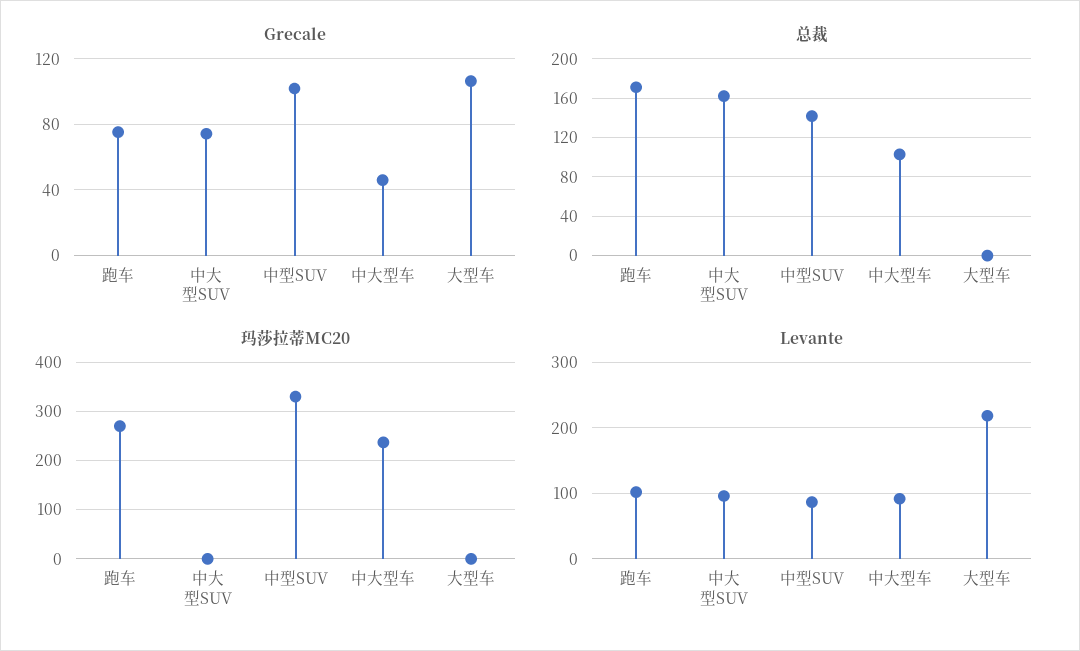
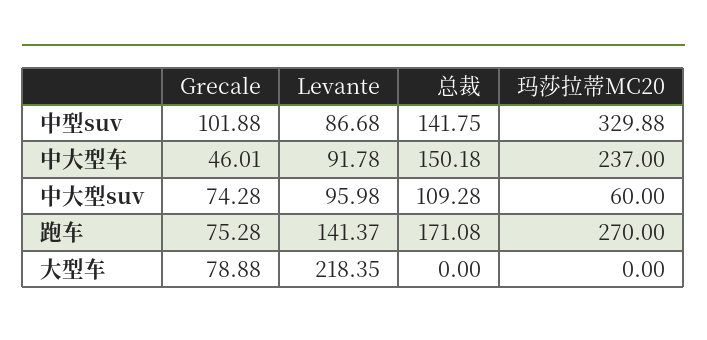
  {
    "Grecale": {
      "跑车": 75.28,
      "中大型SUV": 74.28,
      "中型SUV": 101.88,
      "中大型车": 46.01,
-     "大型车": 105
+     "大型车": 78.88
    },
    "总裁": {
      "跑车": 171.08,
-     "中大型SUV": 160,
+     "中大型SUV": 109.28,
      "中型SUV": 141.75,
-     "中大型车": 100,
+     "中大型车": 150.18,
      "大型车": 0
    },
    "玛莎拉蒂MC20": {
      "跑车": 270,
-     "中大型SUV": 0,
+     "中大型SUV": 60,
      "中型SUV": 329.88,
      "中大型车": 237,
      "大型车": 0
    },
    "Levante": {
-     "跑车": 100,
+     "跑车": 141.37,
      "中大型SUV": 95.98,
      "中型SUV": 86.68,
      "中大型车": 91.78,
      "大型车": 218.35
    }
  }

